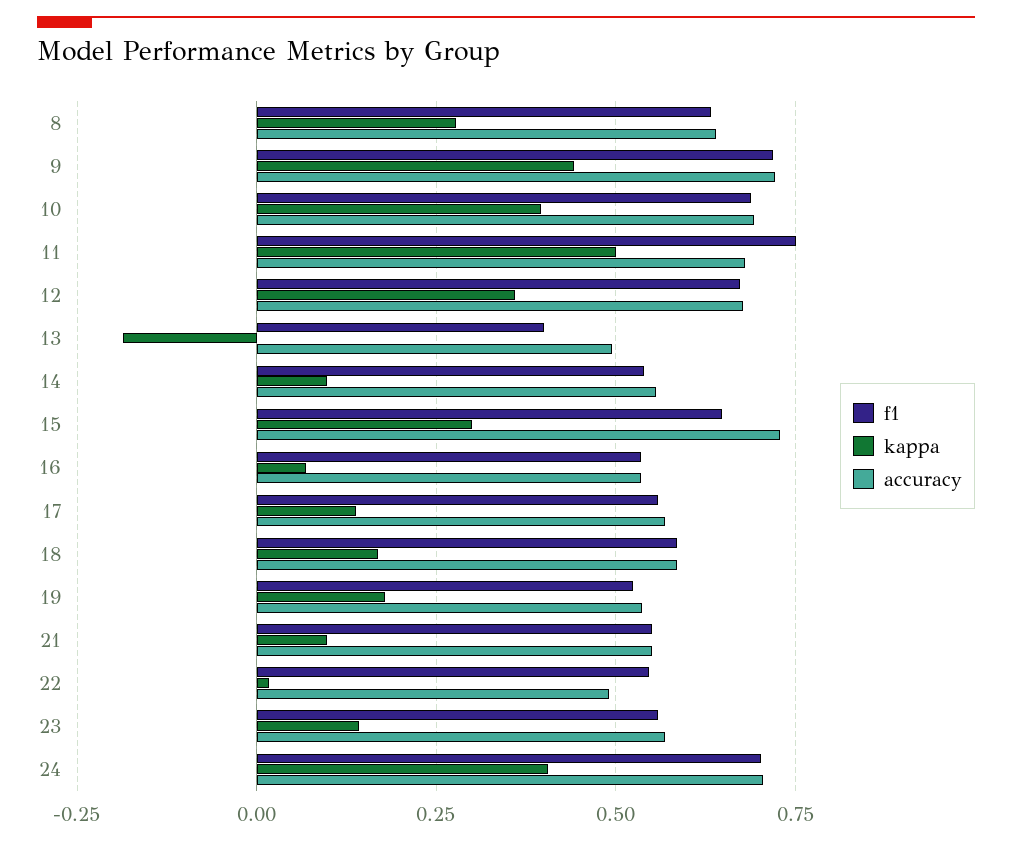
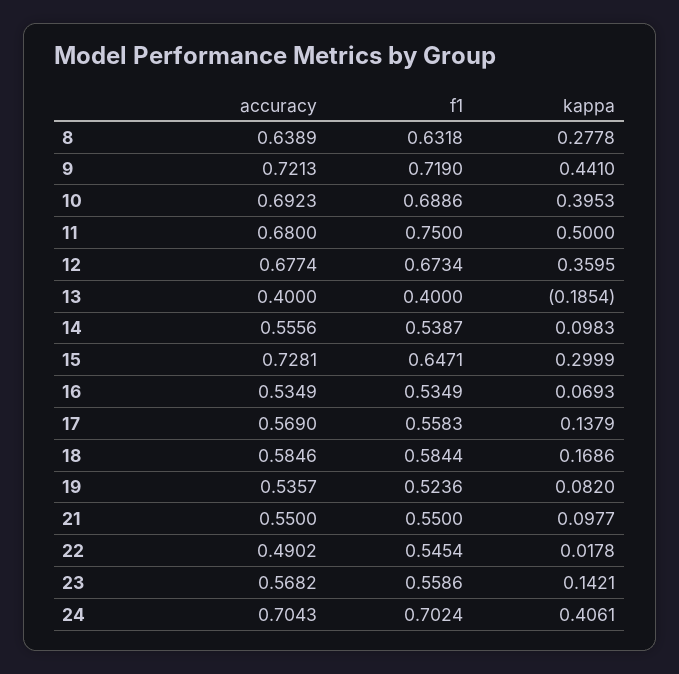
  {
    "f1": {
      "8": 0.6318,
      "9": 0.719,
      "10": 0.6886,
      "11": 0.75,
      "12": 0.6734,
      "13": 0.4,
      "14": 0.5387,
      "15": 0.6471,
      "16": 0.5349,
      "17": 0.5583,
      "18": 0.5844,
      "19": 0.5236,
      "21": 0.55,
      "22": 0.5454,
      "23": 0.5586,
      "24": 0.7024
    },
    "kappa": {
      "8": 0.2778,
      "9": 0.441,
      "10": 0.3953,
      "11": 0.5,
      "12": 0.3595,
      "13": -0.1854,
      "14": 0.0983,
      "15": 0.2999,
      "16": 0.0693,
      "17": 0.1379,
      "18": 0.1686,
-     "19": 0.175,
+     "19": 0.082,
      "21": 0.0977,
      "22": 0.0178,
      "23": 0.1421,
      "24": 0.4061
    },
    "accuracy": {
      "8": 0.6389,
      "9": 0.7213,
      "10": 0.6923,
      "11": 0.68,
      "12": 0.6774,
-     "13": 0.5,
+     "13": 0.4,
      "14": 0.5556,
      "15": 0.7281,
      "16": 0.5349,
      "17": 0.569,
      "18": 0.5846,
      "19": 0.5357,
      "21": 0.55,
      "22": 0.4902,
      "23": 0.5682,
      "24": 0.7043
    }
  }

